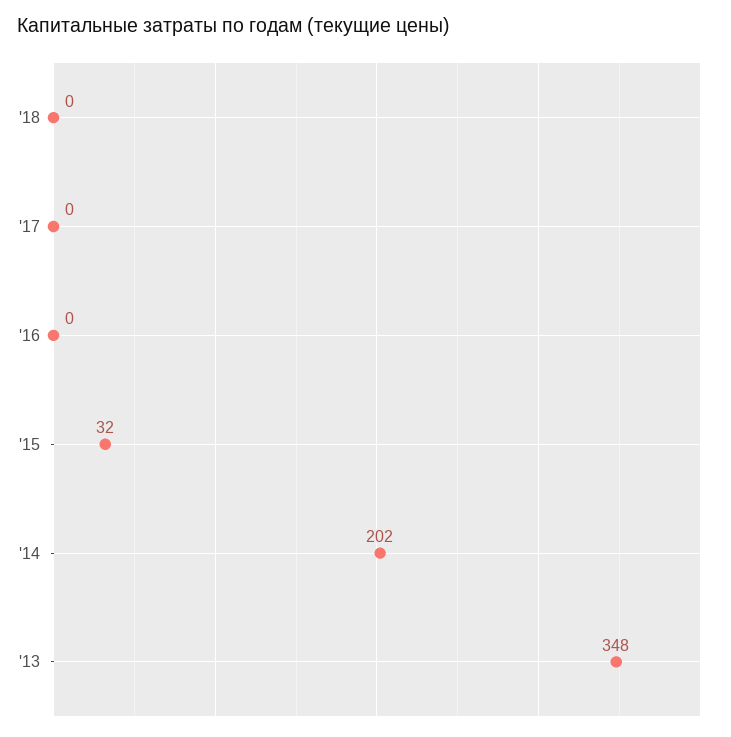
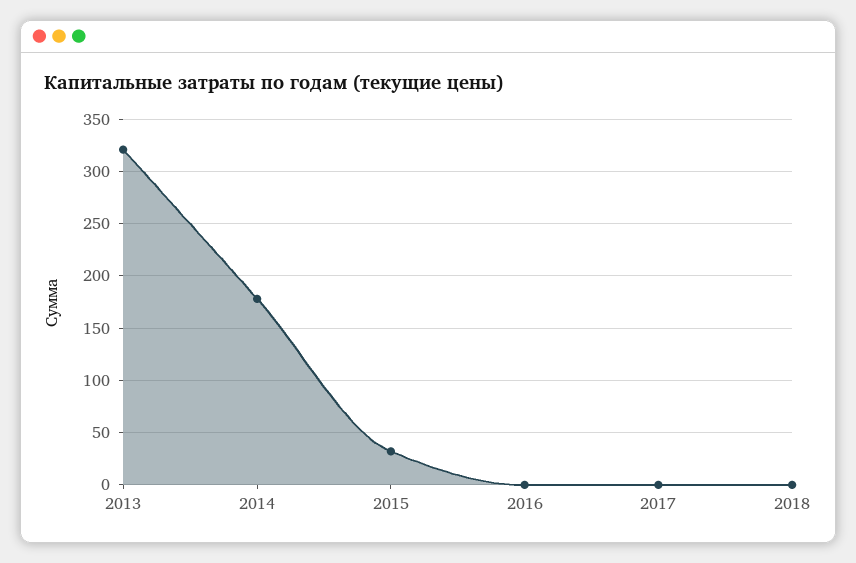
  {
    "'18": 0,
    "'17": 0,
    "'16": 0,
    "'15": 32,
-   "'14": 202,
+   "'14": 180,
-   "'13": 348
+   "'13": 320
  }

